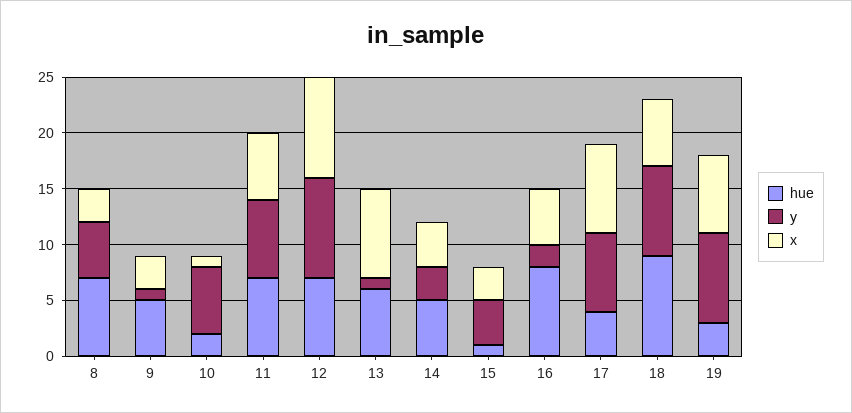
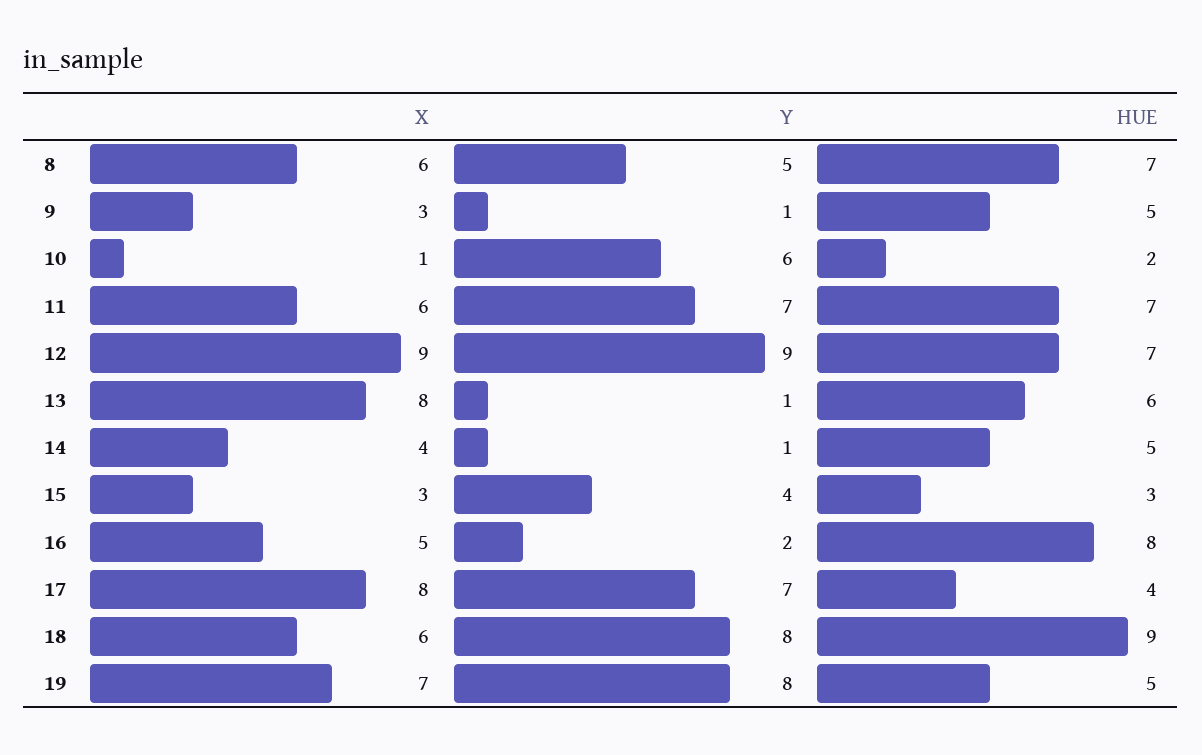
  {
    "hue": {
      "8": 7,
      "9": 5,
      "10": 2,
      "11": 7,
      "12": 7,
      "13": 6,
      "14": 5,
-     "15": 1,
+     "15": 3,
      "16": 8,
      "17": 4,
      "18": 9,
-     "19": 3
+     "19": 5
    },
    "y": {
      "8": 5,
      "9": 1,
      "10": 6,
      "11": 7,
      "12": 9,
      "13": 1,
-     "14": 3,
+     "14": 1,
      "15": 4,
      "16": 2,
      "17": 7,
      "18": 8,
      "19": 8
    },
    "x": {
-     "8": 3,
+     "8": 6,
      "9": 3,
      "10": 1,
      "11": 6,
      "12": 9,
      "13": 8,
      "14": 4,
      "15": 3,
      "16": 5,
      "17": 8,
      "18": 6,
      "19": 7
    }
  }

